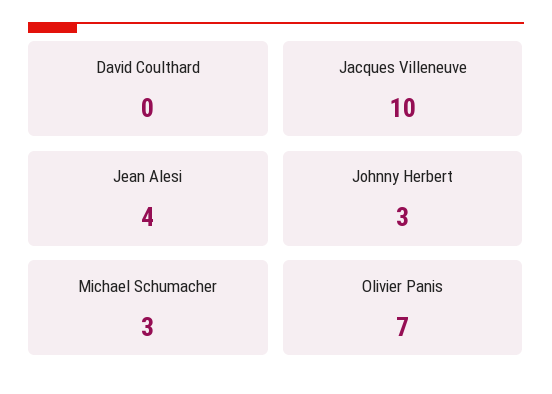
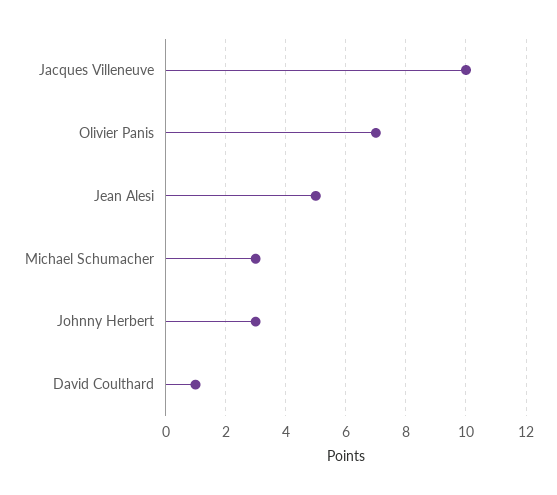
  {
-   "David Coulthard": 0,
+   "David Coulthard": 1,
    "Jacques Villeneuve": 10,
-   "Jean Alesi": 4,
+   "Jean Alesi": 5,
    "Johnny Herbert": 3,
    "Michael Schumacher": 3,
    "Olivier Panis": 7
  }

